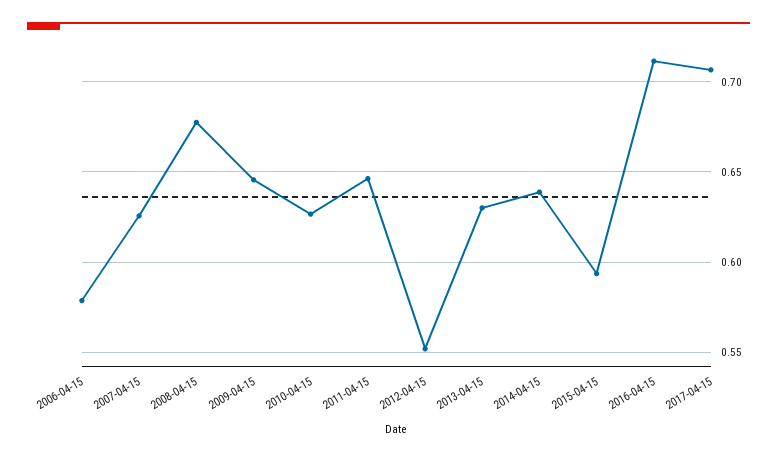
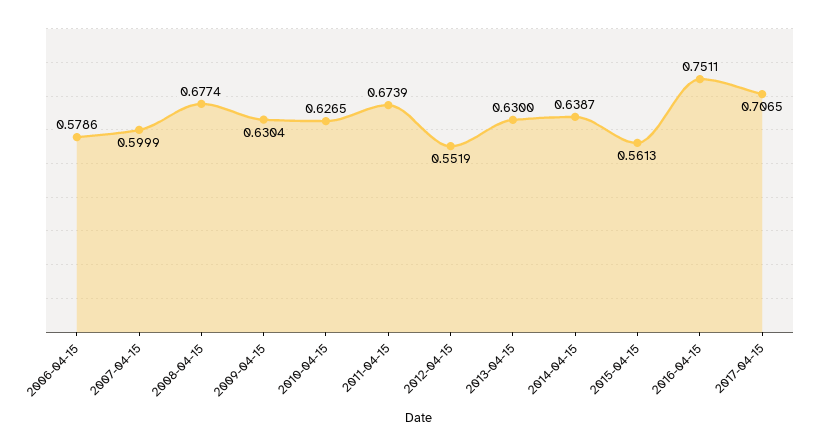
  {
    "2006-04-15": 0.5786,
-   "2007-04-15": 0.625,
+   "2007-04-15": 0.5999,
    "2008-04-15": 0.6774,
-   "2009-04-15": 0.645,
+   "2009-04-15": 0.6304,
    "2010-04-15": 0.6265,
-   "2011-04-15": 0.645,
+   "2011-04-15": 0.6739,
    "2012-04-15": 0.5519,
    "2013-04-15": 0.63,
    "2014-04-15": 0.6387,
-   "2015-04-15": 0.595,
+   "2015-04-15": 0.5613,
-   "2016-04-15": 0.71,
+   "2016-04-15": 0.7511,
    "2017-04-15": 0.7065
  }

